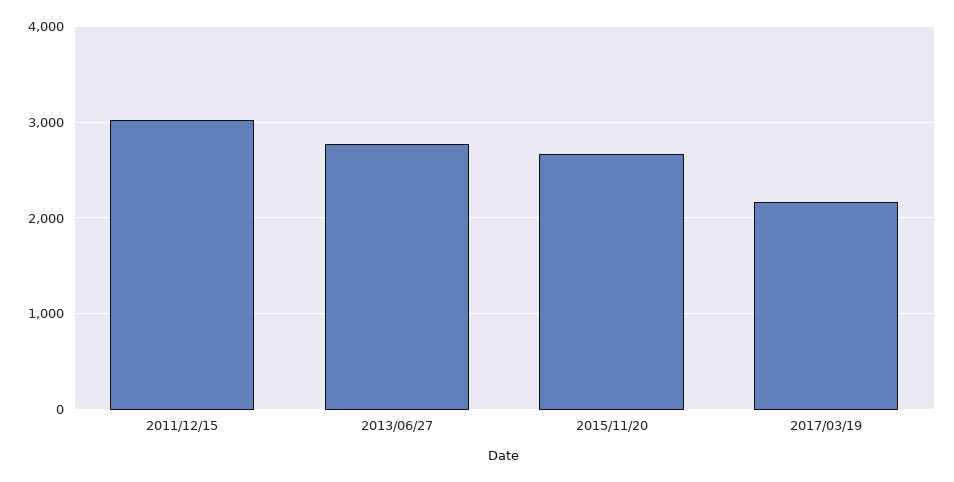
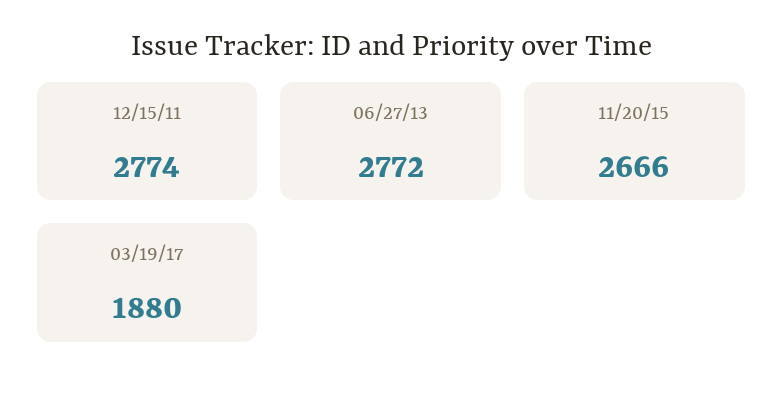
  {
-   "2011/12/15": 3000,
+   "2011/12/15": 2774,
    "2013/06/27": 2772,
    "2015/11/20": 2666,
-   "2017/03/19": 2200
+   "2017/03/19": 1880
  }

